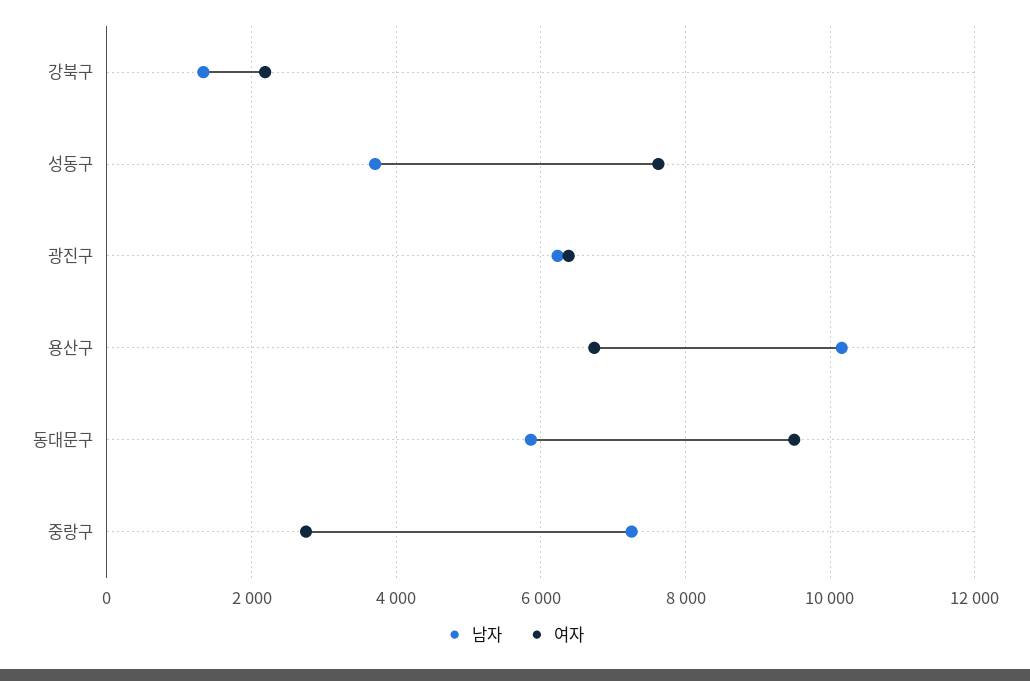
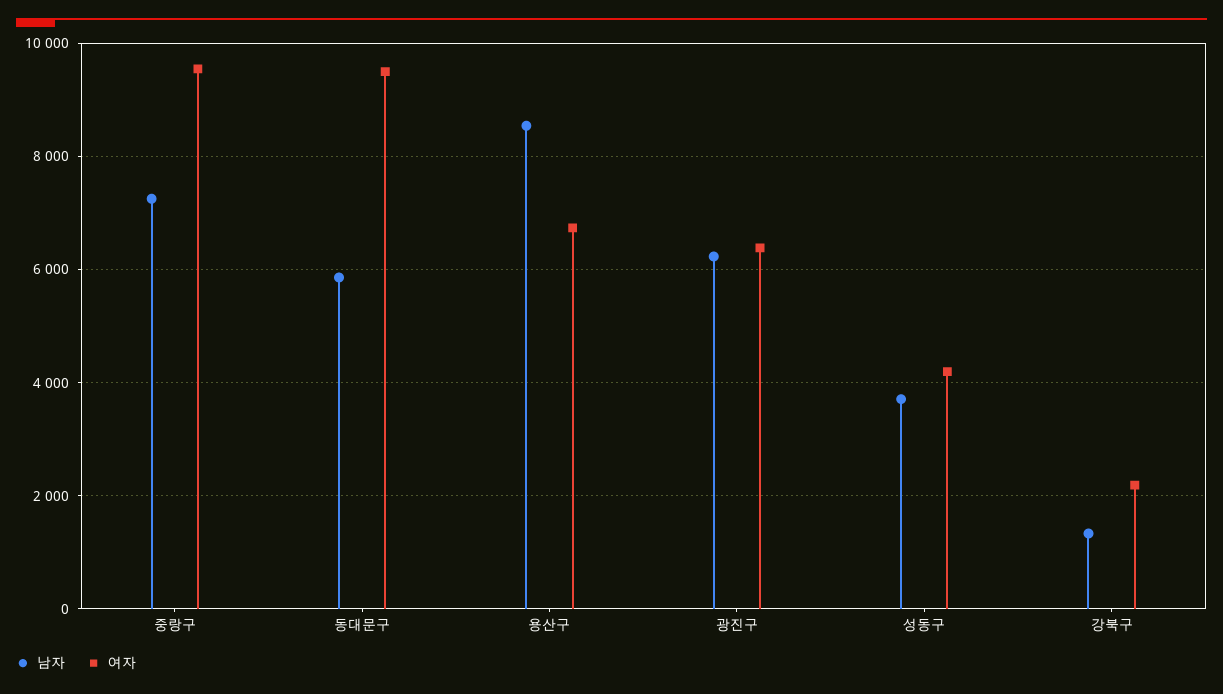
  {
    "남자": {
      "강북구": 1400,
      "성동구": 3800,
      "광진구": 6200,
-     "용산구": 10200,
+     "용산구": 8600,
      "동대문구": 5800,
      "중랑구": 7200
    },
    "여자": {
      "강북구": 2200,
-     "성동구": 7600,
+     "성동구": 4200,
      "광진구": 6400,
      "용산구": 6800,
      "동대문구": 9600,
-     "중랑구": 2800
+     "중랑구": 9600
    }
  }

